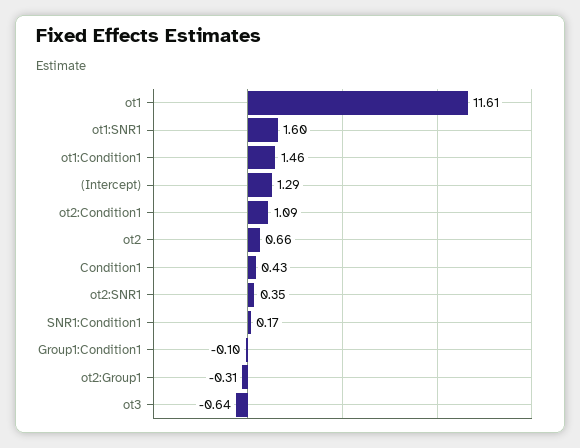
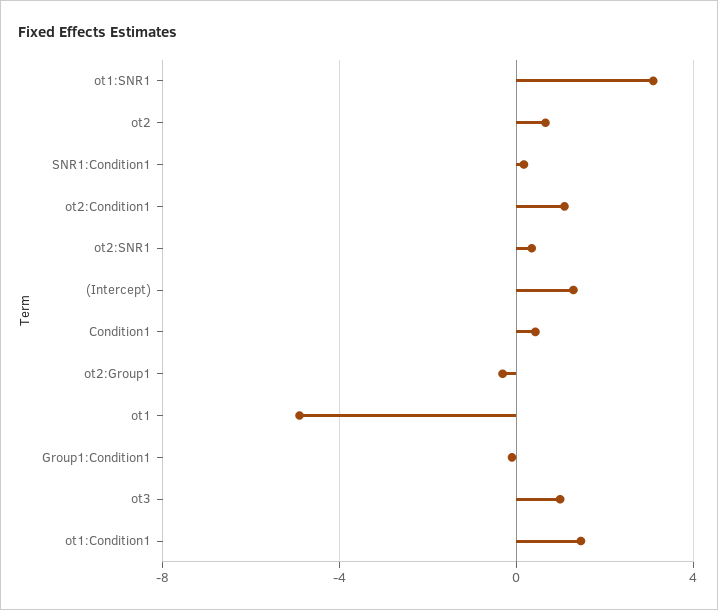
  {
-   "ot1": 11.61,
+   "ot1": -5,
-   "ot1:SNR1": 1.6,
+   "ot1:SNR1": 3,
    "ot1:Condition1": 1.46,
    "(Intercept)": 1.29,
    "ot2:Condition1": 1.09,
    "ot2": 0.66,
    "Condition1": 0.43,
    "ot2:SNR1": 0.35,
    "SNR1:Condition1": 0.17,
    "Group1:Condition1": -0.1,
    "ot2:Group1": -0.31,
-   "ot3": -0.64
+   "ot3": 1
  }

